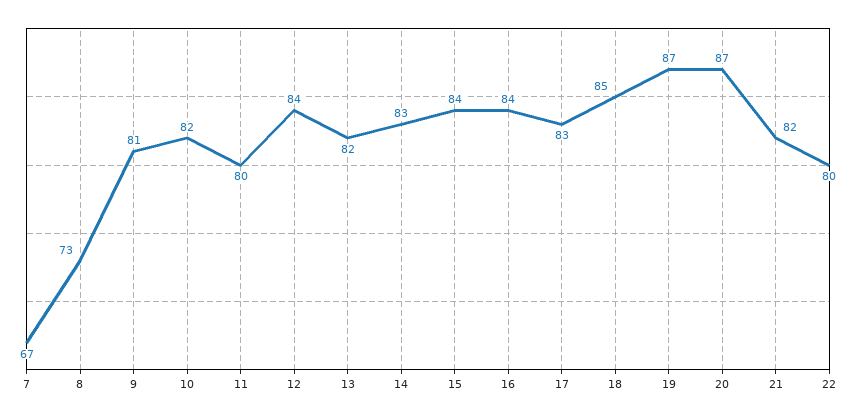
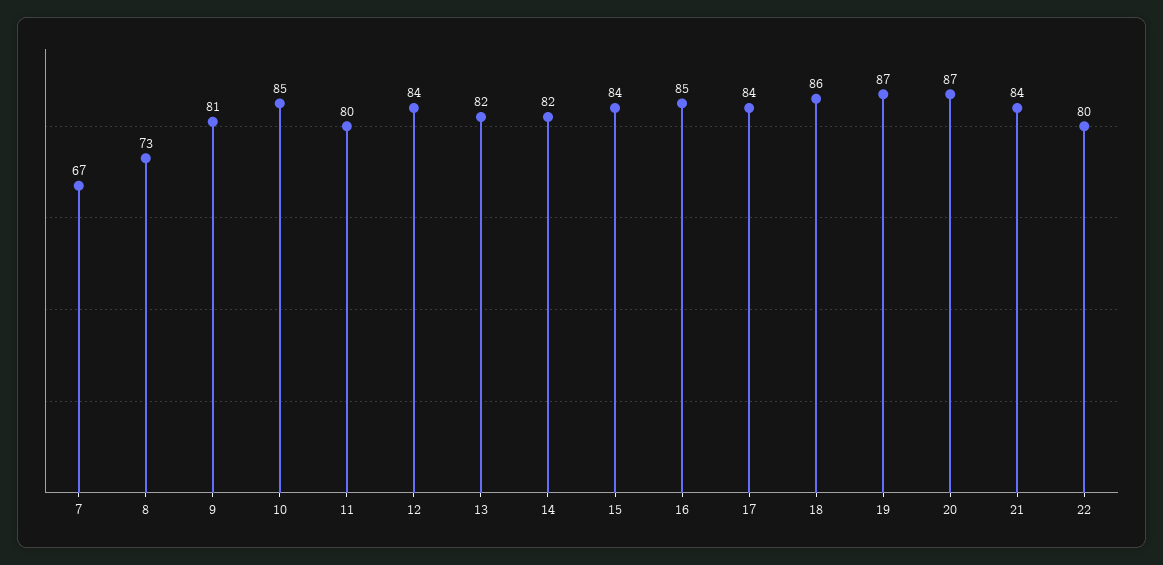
  {
    "7": 67,
    "8": 73,
    "9": 81,
-   "10": 82,
+   "10": 85,
    "11": 80,
    "12": 84,
    "13": 82,
-   "14": 83,
+   "14": 82,
    "15": 84,
-   "16": 84,
+   "16": 85,
-   "17": 83,
+   "17": 84,
-   "18": 85,
+   "18": 86,
    "19": 87,
    "20": 87,
-   "21": 82,
+   "21": 84,
    "22": 80
  }

